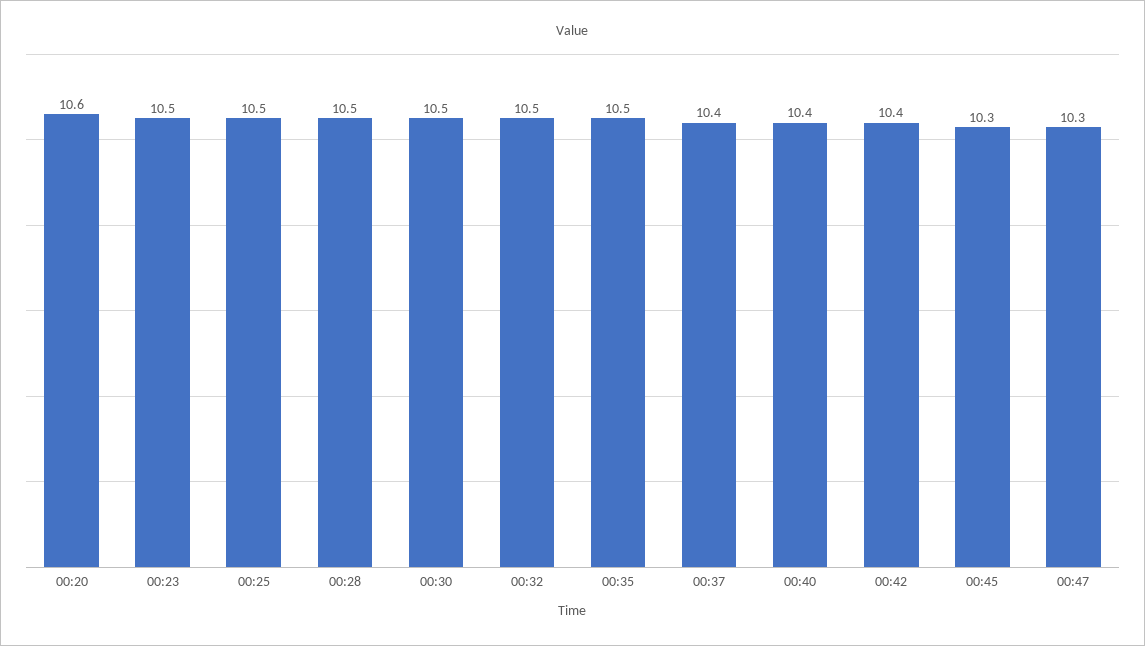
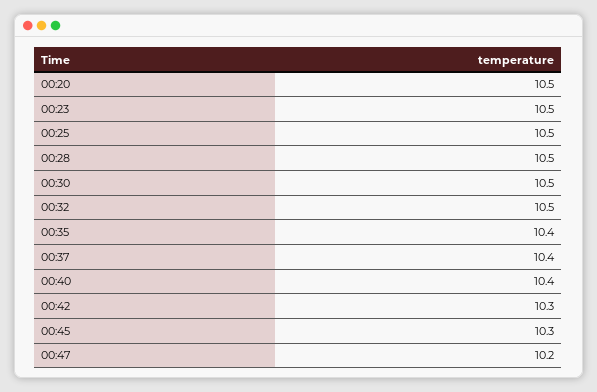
  {
-   "00:20": 10.6,
+   "00:20": 10.5,
    "00:23": 10.5,
    "00:25": 10.5,
    "00:28": 10.5,
    "00:30": 10.5,
    "00:32": 10.5,
-   "00:35": 10.5,
+   "00:35": 10.4,
    "00:37": 10.4,
    "00:40": 10.4,
-   "00:42": 10.4,
+   "00:42": 10.3,
    "00:45": 10.3,
-   "00:47": 10.3
+   "00:47": 10.2
  }

